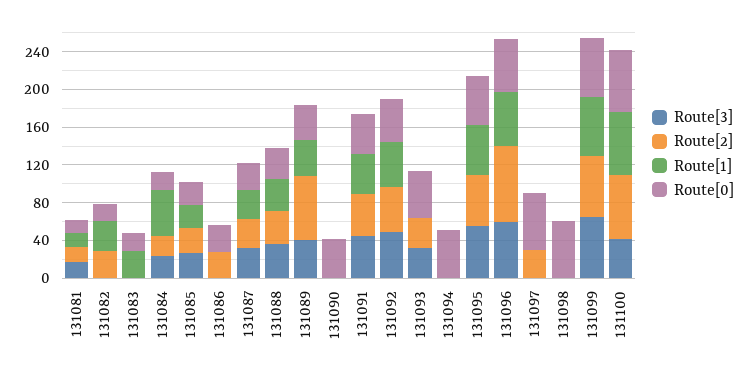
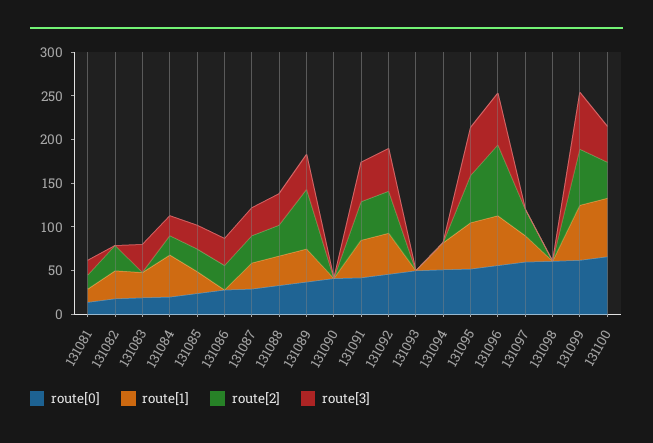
  {
    "Route[3]": {
      "131081": 20,
      "131082": 0,
-     "131083": 0,
+     "131083": 30,
      "131084": 20,
      "131085": 30,
-     "131086": 0,
+     "131086": 30,
      "131087": 30,
      "131088": 40,
      "131089": 40,
      "131090": 0,
      "131091": 50,
      "131092": 50,
-     "131093": 30,
+     "131093": 0,
      "131094": 0,
      "131095": 60,
      "131096": 60,
      "131097": 0,
      "131098": 0,
      "131099": 70,
      "131100": 40
    },
    "Route[2]": {
      "131081": 20,
      "131082": 30,
      "131083": 0,
      "131084": 20,
      "131085": 30,
      "131086": 30,
      "131087": 30,
      "131088": 40,
      "131089": 70,
      "131090": 0,
      "131091": 40,
      "131092": 50,
-     "131093": 30,
+     "131093": 0,
      "131094": 0,
      "131095": 50,
      "131096": 80,
      "131097": 30,
      "131098": 0,
      "131099": 60,
-     "131100": 70
+     "131100": 40
    },
    "Route[1]": {
      "131081": 20,
      "131082": 30,
      "131083": 30,
      "131084": 50,
      "131085": 30,
      "131086": 0,
      "131087": 30,
      "131088": 30,
      "131089": 40,
      "131090": 0,
      "131091": 40,
      "131092": 50,
      "131093": 0,
-     "131094": 0,
+     "131094": 30,
      "131095": 50,
      "131096": 60,
-     "131097": 0,
+     "131097": 30,
      "131098": 0,
      "131099": 60,
      "131100": 70
    },
    "Route[0]": {
      "131081": 10,
      "131082": 20,
      "131083": 20,
      "131084": 20,
      "131085": 20,
      "131086": 30,
      "131087": 30,
      "131088": 30,
      "131089": 40,
      "131090": 40,
      "131091": 40,
      "131092": 50,
      "131093": 50,
      "131094": 50,
      "131095": 50,
      "131096": 60,
      "131097": 60,
      "131098": 60,
      "131099": 60,
      "131100": 70
    }
  }

